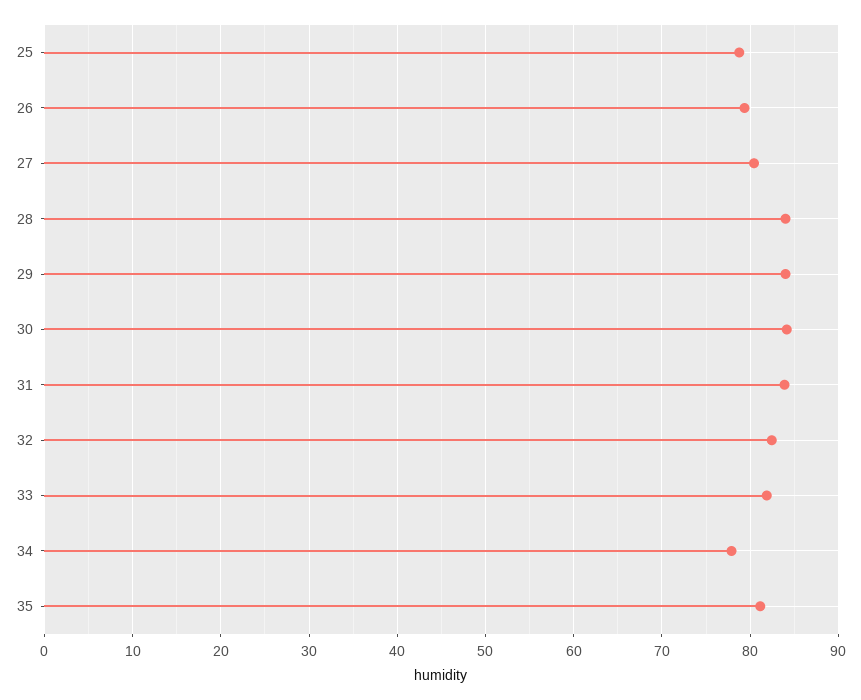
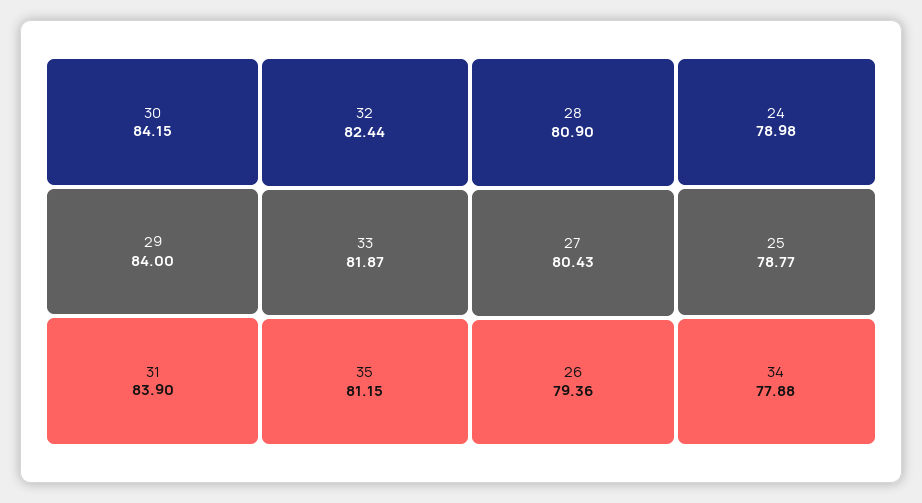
  {
    "25": 78.77,
    "26": 79.36,
    "27": 80.43,
-   "28": 84,
+   "28": 80.9,
    "29": 84,
    "30": 84.15,
    "31": 83.9,
    "32": 82.44,
    "33": 81.87,
    "34": 77.88,
-   "35": 81.15
+   "35": 81.15,
+   "24": 78.98
  }

